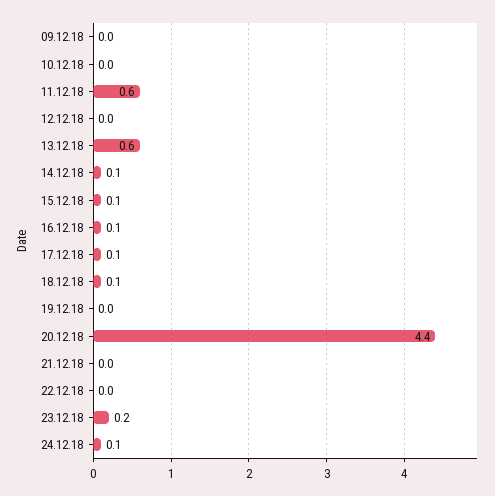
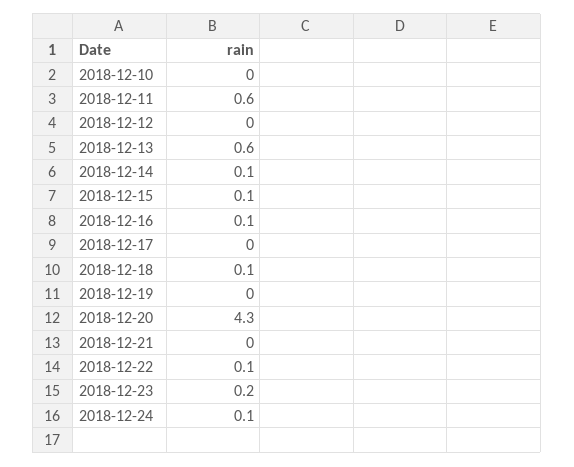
  {
-   "09.12.18": 0,
    "10.12.18": 0,
    "11.12.18": 0.6,
    "12.12.18": 0,
    "13.12.18": 0.6,
    "14.12.18": 0.1,
    "15.12.18": 0.1,
    "16.12.18": 0.1,
-   "17.12.18": 0.1,
+   "17.12.18": 0,
    "18.12.18": 0.1,
    "19.12.18": 0,
-   "20.12.18": 4.4,
+   "20.12.18": 4.3,
    "21.12.18": 0,
-   "22.12.18": 0,
+   "22.12.18": 0.1,
    "23.12.18": 0.2,
    "24.12.18": 0.1
  }

